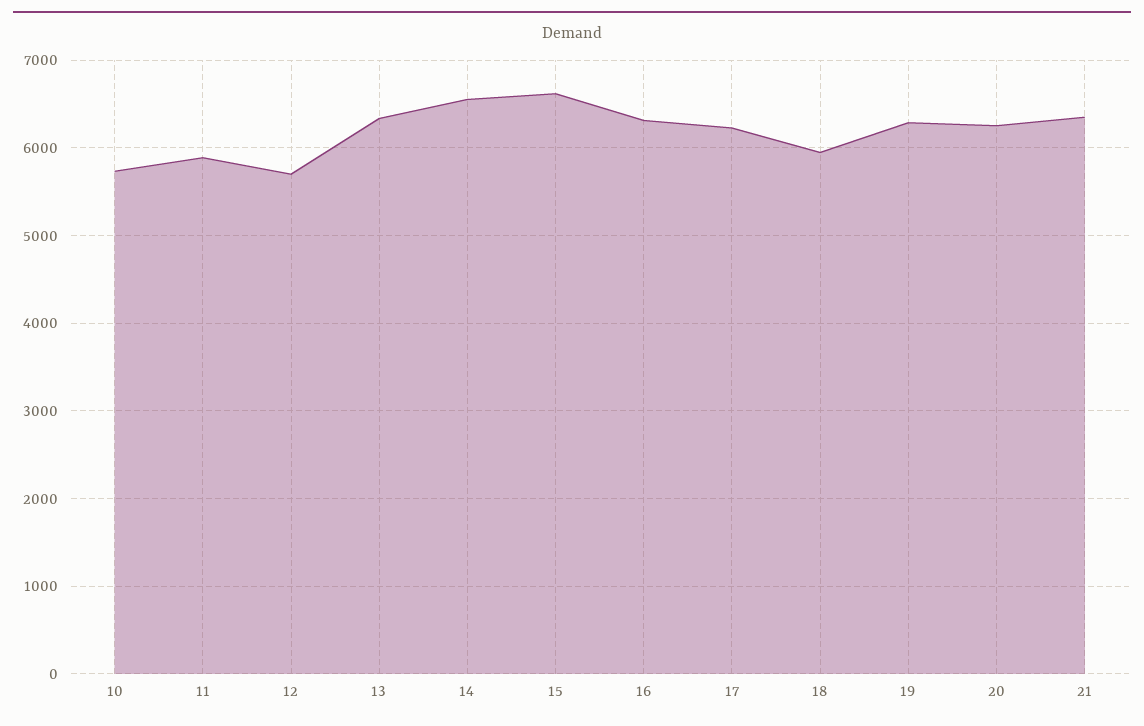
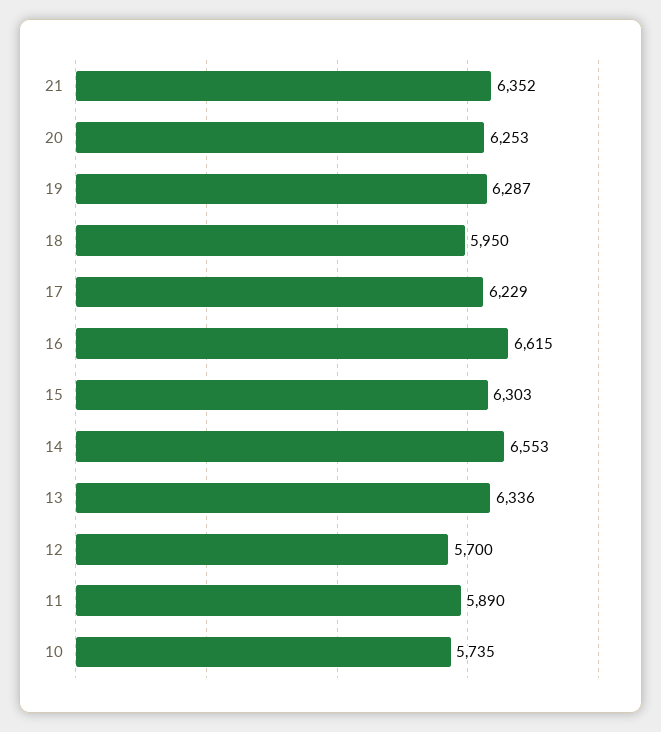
  {
    "10": 5735,
    "11": 5890,
    "12": 5700,
    "13": 6336,
    "14": 6553,
-   "15": 6600,
+   "15": 6303,
-   "16": 6300,
+   "16": 6615,
    "17": 6229,
    "18": 5950,
    "19": 6287,
    "20": 6253,
    "21": 6352
  }

